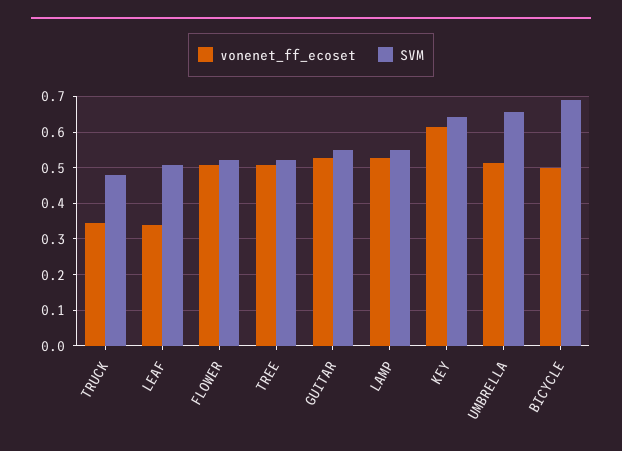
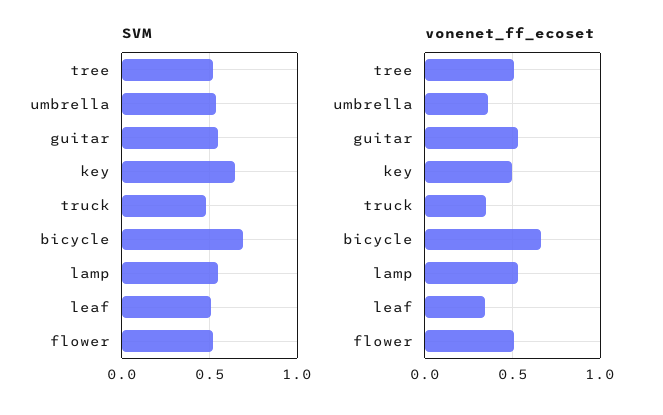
  {
    "vonenet_ff_ecoset": {
      "TRUCK": 0.34,
      "LEAF": 0.34,
      "FLOWER": 0.5,
      "TREE": 0.5,
      "GUITAR": 0.52,
      "LAMP": 0.52,
-     "KEY": 0.62,
+     "KEY": 0.5,
-     "UMBRELLA": 0.52,
+     "UMBRELLA": 0.35,
-     "BICYCLE": 0.5
+     "BICYCLE": 0.65
    },
    "SVM": {
      "TRUCK": 0.48,
      "LEAF": 0.5,
      "FLOWER": 0.52,
      "TREE": 0.52,
      "GUITAR": 0.56,
      "LAMP": 0.56,
      "KEY": 0.64,
-     "UMBRELLA": 0.66,
+     "UMBRELLA": 0.55,
      "BICYCLE": 0.68
    }
  }

